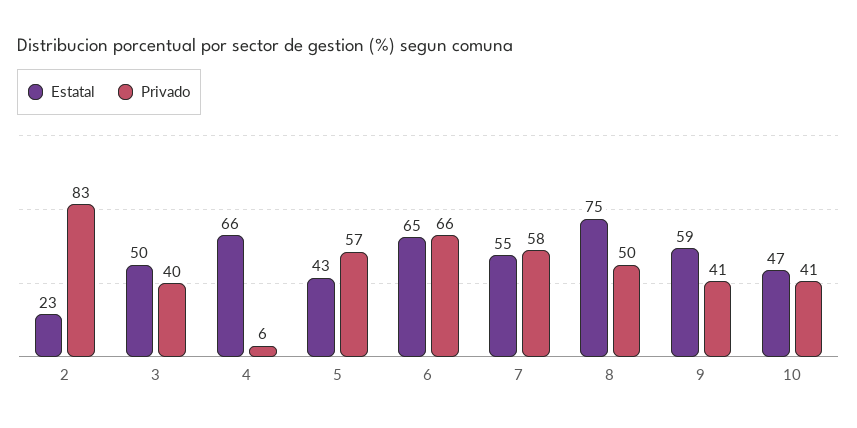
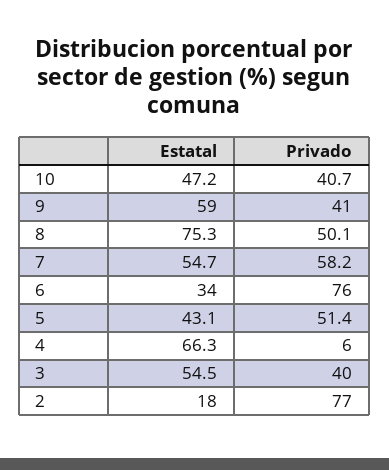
  {
    "Estatal": {
-     "2": 23,
+     "2": 18,
-     "3": 50,
+     "3": 54.5,
      "4": 66.3,
      "5": 43.1,
-     "6": 65,
+     "6": 34,
      "7": 54.7,
      "8": 75.3,
      "9": 59,
      "10": 47.2
    },
    "Privado": {
-     "2": 83,
+     "2": 77,
      "3": 40,
      "4": 6,
-     "5": 57,
+     "5": 51.4,
-     "6": 66,
+     "6": 76,
      "7": 58.2,
      "8": 50.1,
      "9": 41,
      "10": 40.7
    }
  }

